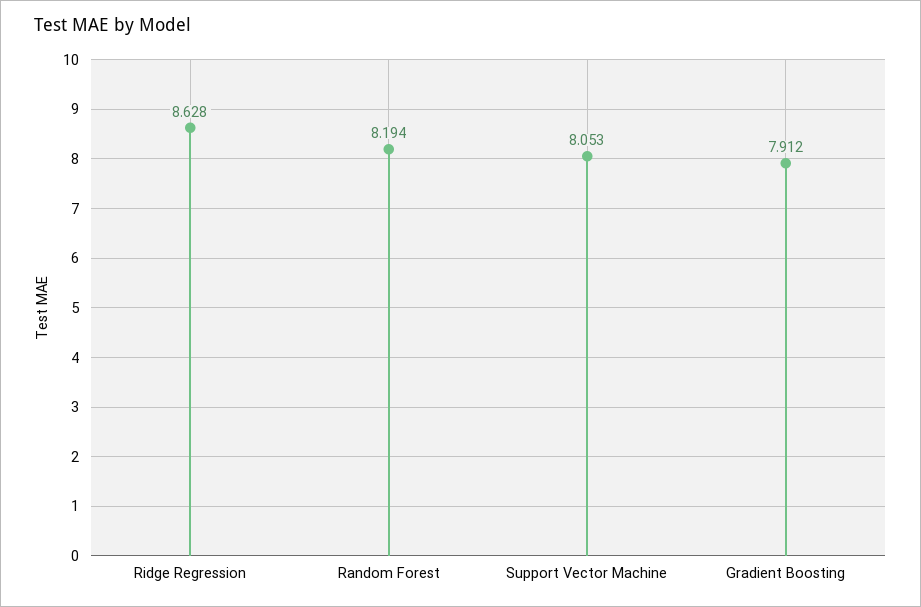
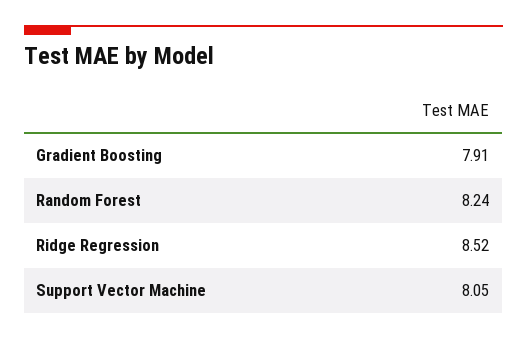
  {
-   "Ridge Regression": 8.628,
+   "Ridge Regression": 8.52,
-   "Random Forest": 8.194,
+   "Random Forest": 8.24,
    "Support Vector Machine": 8.053,
    "Gradient Boosting": 7.912
  }

